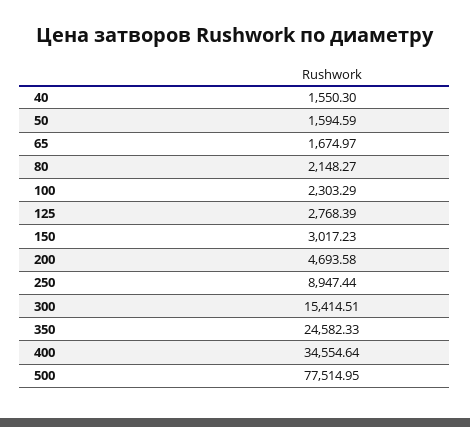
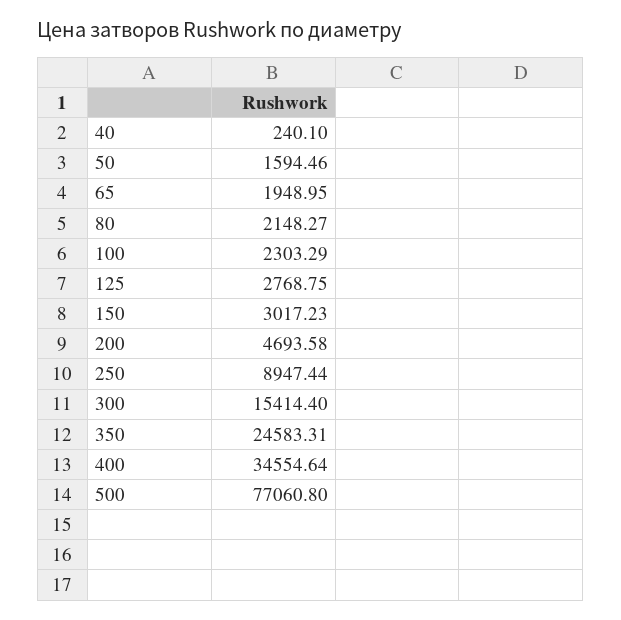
  {
-   "40": 1550.3,
+   "40": 240.1,
-   "50": 1594.59,
+   "50": 1594.46,
-   "65": 1674.97,
+   "65": 1948.95,
    "80": 2148.27,
    "100": 2303.29,
-   "125": 2768.39,
+   "125": 2768.75,
    "150": 3017.23,
    "200": 4693.58,
    "250": 8947.44,
-   "300": 15414.51,
+   "300": 15414.4,
-   "350": 24582.33,
+   "350": 24583.31,
    "400": 34554.64,
-   "500": 77514.95
+   "500": 77060.8
  }

